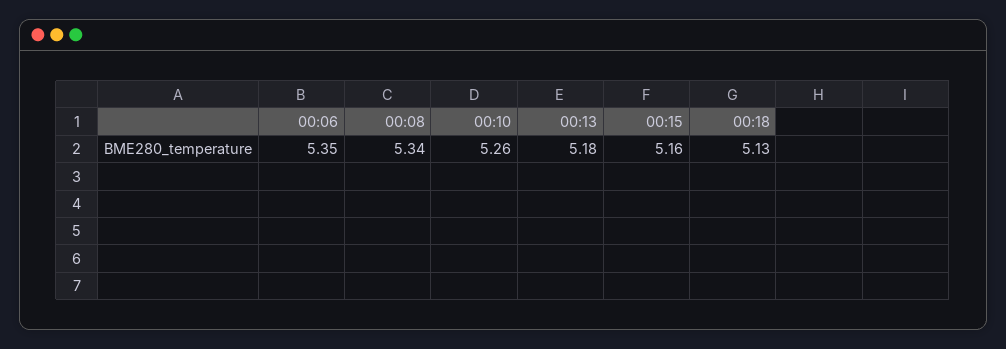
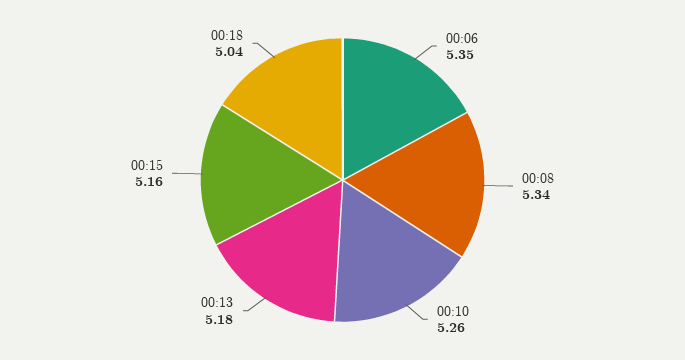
  {
    "00:06": 5.35,
    "00:08": 5.34,
    "00:10": 5.26,
    "00:13": 5.18,
    "00:15": 5.16,
-   "00:18": 5.13
+   "00:18": 5.04
  }

